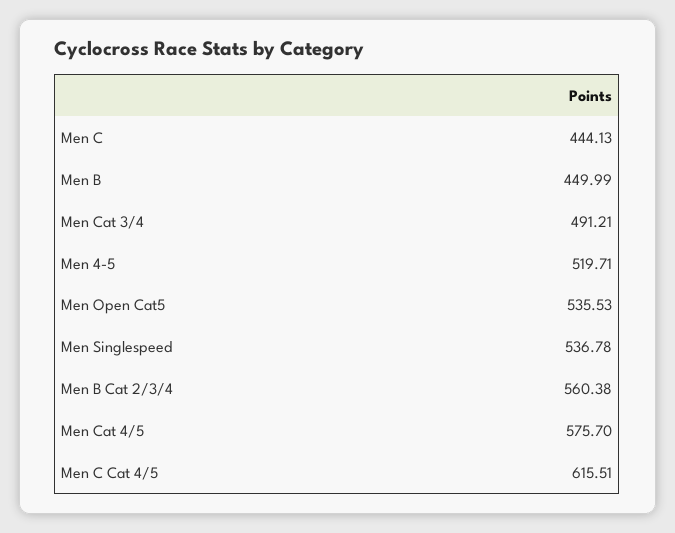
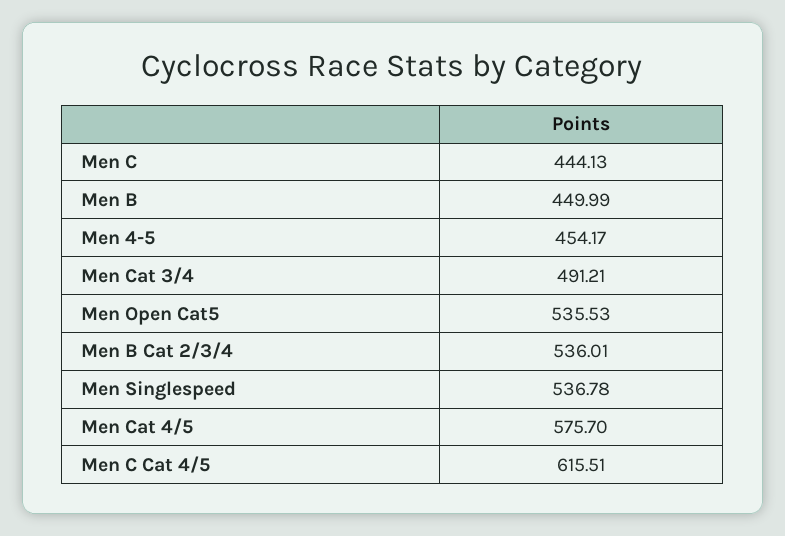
  {
    "Men C": 444.13,
    "Men B": 449.99,
    "Men Cat 3/4": 491.21,
-   "Men 4-5": 519.71,
+   "Men 4-5": 454.17,
    "Men Open Cat5": 535.53,
    "Men Singlespeed": 536.78,
-   "Men B Cat 2/3/4": 560.38,
+   "Men B Cat 2/3/4": 536.01,
    "Men Cat 4/5": 575.7,
    "Men C Cat 4/5": 615.51
  }

